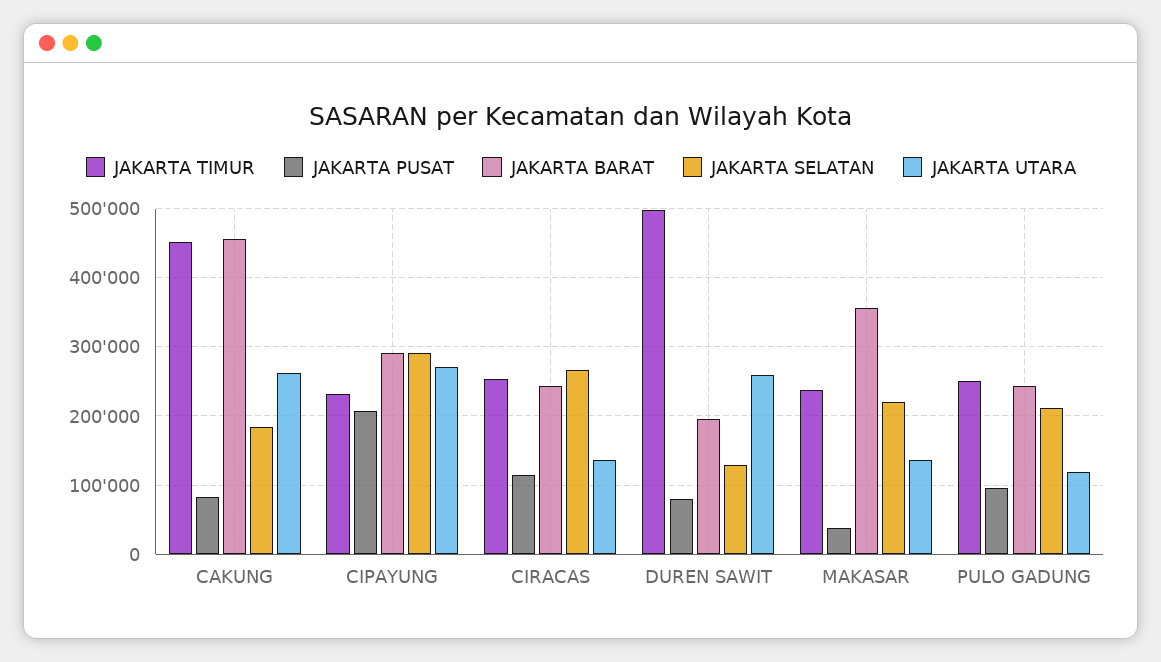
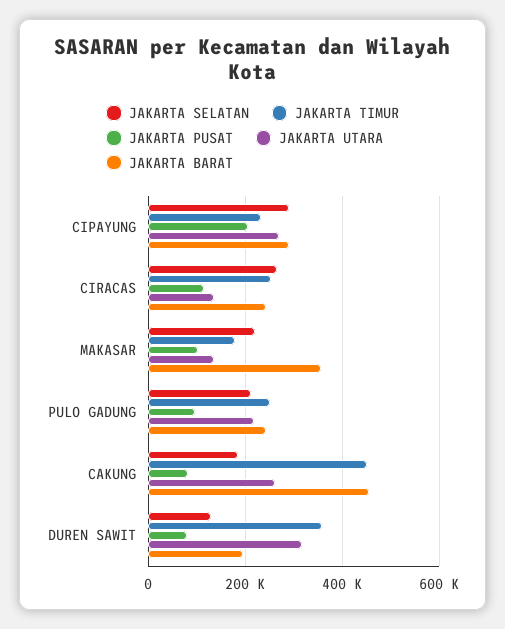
  {
    "JAKARTA TIMUR": {
      "CAKUNG": 450000,
      "CIPAYUNG": 230000,
      "CIRACAS": 250000,
-     "DUREN SAWIT": 500000,
+     "DUREN SAWIT": 360000,
-     "MAKASAR": 240000,
+     "MAKASAR": 180000,
      "PULO GADUNG": 250000
    },
    "JAKARTA PUSAT": {
      "CAKUNG": 80000,
      "CIPAYUNG": 210000,
      "CIRACAS": 110000,
      "DUREN SAWIT": 80000,
-     "MAKASAR": 40000,
+     "MAKASAR": 100000,
      "PULO GADUNG": 100000
    },
    "JAKARTA BARAT": {
      "CAKUNG": 460000,
      "CIPAYUNG": 290000,
      "CIRACAS": 240000,
      "DUREN SAWIT": 200000,
      "MAKASAR": 360000,
      "PULO GADUNG": 240000
    },
    "JAKARTA SELATAN": {
      "CAKUNG": 180000,
      "CIPAYUNG": 290000,
      "CIRACAS": 270000,
      "DUREN SAWIT": 130000,
      "MAKASAR": 220000,
      "PULO GADUNG": 210000
    },
    "JAKARTA UTARA": {
      "CAKUNG": 260000,
      "CIPAYUNG": 270000,
      "CIRACAS": 140000,
-     "DUREN SAWIT": 260000,
+     "DUREN SAWIT": 320000,
      "MAKASAR": 140000,
-     "PULO GADUNG": 120000
+     "PULO GADUNG": 220000
    }
  }

